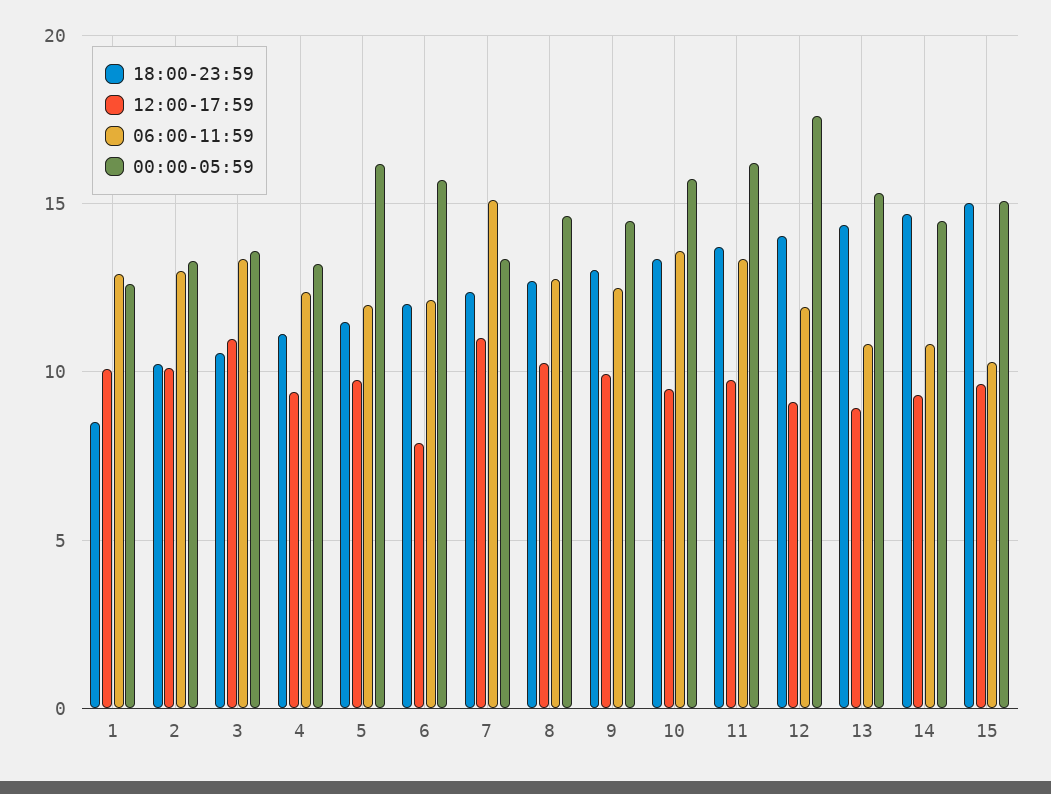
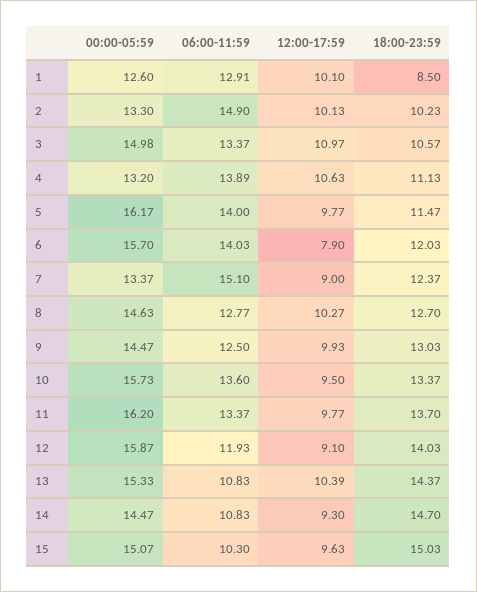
  {
    "18:00-23:59": {
      "1": 8.5,
      "2": 10.23,
      "3": 10.57,
      "4": 11.13,
      "5": 11.47,
      "6": 12.03,
      "7": 12.37,
      "8": 12.7,
      "9": 13.03,
      "10": 13.37,
      "11": 13.7,
      "12": 14.03,
      "13": 14.37,
      "14": 14.7,
      "15": 15.03
    },
    "12:00-17:59": {
      "1": 10.1,
      "2": 10.13,
      "3": 10.97,
-     "4": 9.5,
+     "4": 10.63,
      "5": 9.77,
      "6": 7.9,
-     "7": 11,
+     "7": 9,
      "8": 10.27,
      "9": 9.93,
      "10": 9.5,
      "11": 9.77,
      "12": 9.1,
-     "13": 9,
+     "13": 10.39,
      "14": 9.3,
      "15": 9.63
    },
    "06:00-11:59": {
      "1": 12.91,
-     "2": 13,
+     "2": 14.9,
      "3": 13.37,
-     "4": 12.5,
+     "4": 13.89,
-     "5": 12,
+     "5": 14,
-     "6": 12,
+     "6": 14.03,
      "7": 15.1,
      "8": 12.77,
      "9": 12.5,
      "10": 13.6,
      "11": 13.37,
      "12": 11.93,
      "13": 10.83,
      "14": 10.83,
      "15": 10.3
    },
    "00:00-05:59": {
      "1": 12.6,
      "2": 13.3,
-     "3": 13.5,
+     "3": 14.98,
      "4": 13.2,
      "5": 16.17,
      "6": 15.7,
      "7": 13.37,
      "8": 14.63,
      "9": 14.47,
      "10": 15.73,
      "11": 16.2,
-     "12": 17.5,
+     "12": 15.87,
      "13": 15.33,
      "14": 14.47,
      "15": 15.07
    }
  }

